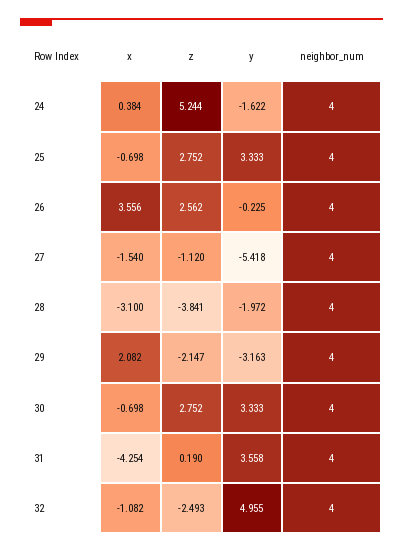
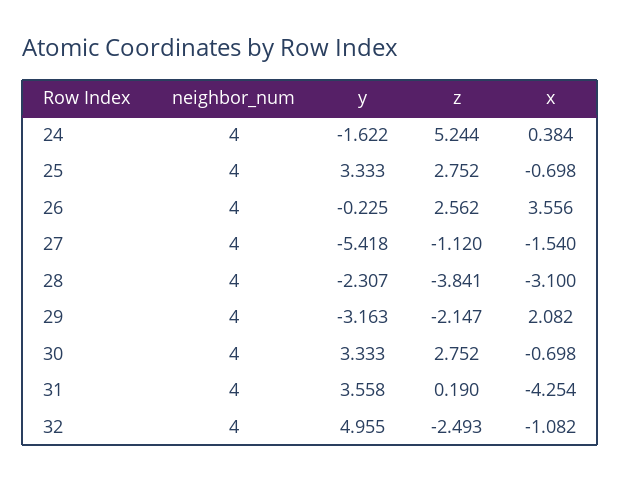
  {
    "x": {
      "24": 0.384,
      "25": -0.698,
      "26": 3.556,
      "27": -1.54,
      "28": -3.1,
      "29": 2.082,
      "30": -0.698,
      "31": -4.254,
      "32": -1.082
    },
    "z": {
      "24": 5.244,
      "25": 2.752,
      "26": 2.562,
      "27": -1.12,
      "28": -3.841,
      "29": -2.147,
      "30": 2.752,
      "31": 0.19,
      "32": -2.493
    },
    "y": {
      "24": -1.622,
      "25": 3.333,
      "26": -0.225,
      "27": -5.418,
-     "28": -1.972,
+     "28": -2.307,
      "29": -3.163,
      "30": 3.333,
      "31": 3.558,
      "32": 4.955
    },
    "neighbor_num": {
      "24": 4,
      "25": 4,
      "26": 4,
      "27": 4,
      "28": 4,
      "29": 4,
      "30": 4,
      "31": 4,
      "32": 4
    }
  }

